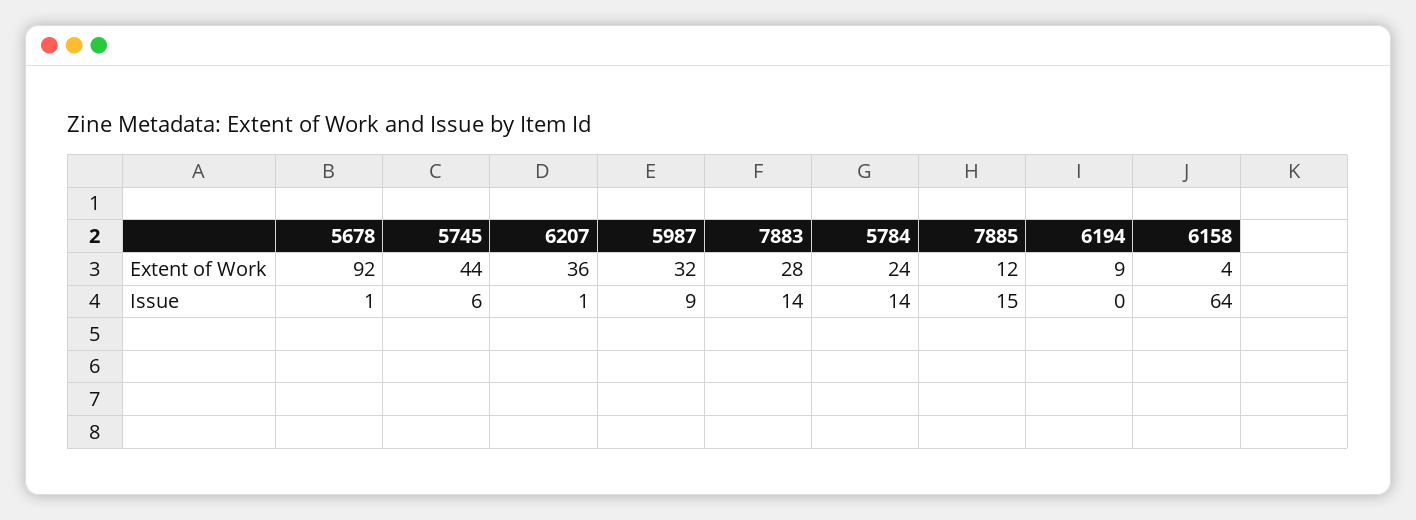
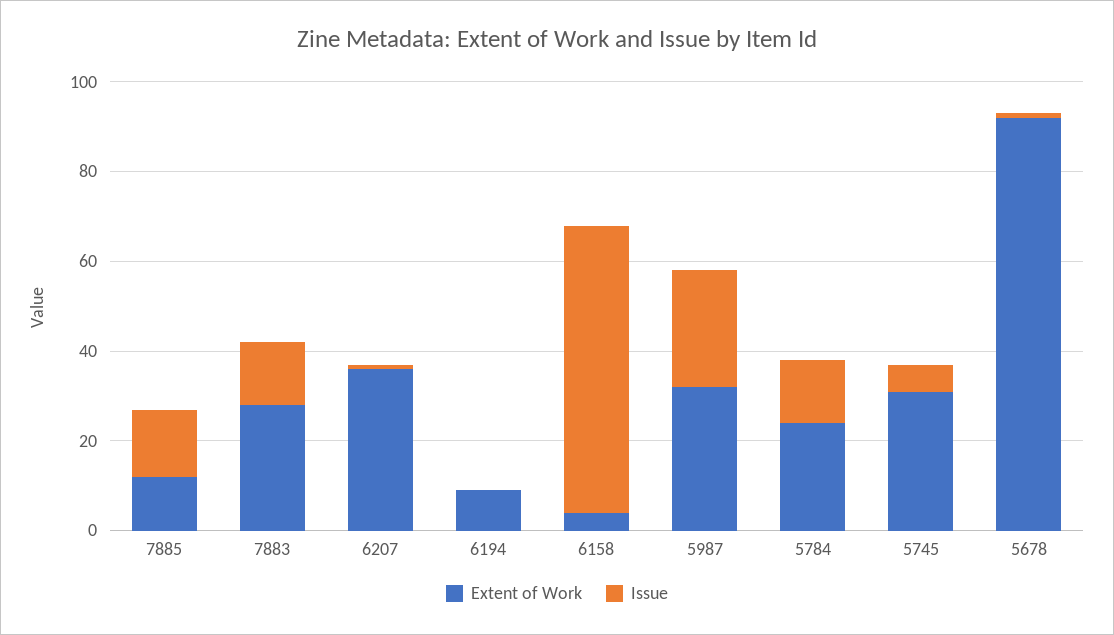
  {
    "Extent of Work": {
      "5678": 92,
-     "5745": 44,
+     "5745": 30,
      "6207": 36,
      "5987": 32,
      "7883": 28,
      "5784": 24,
      "7885": 12,
      "6194": 9,
      "6158": 4
    },
    "Issue": {
      "5678": 1,
      "5745": 6,
      "6207": 1,
-     "5987": 9,
+     "5987": 25,
      "7883": 14,
      "5784": 14,
      "7885": 15,
      "6194": 0,
      "6158": 64
    }
  }

